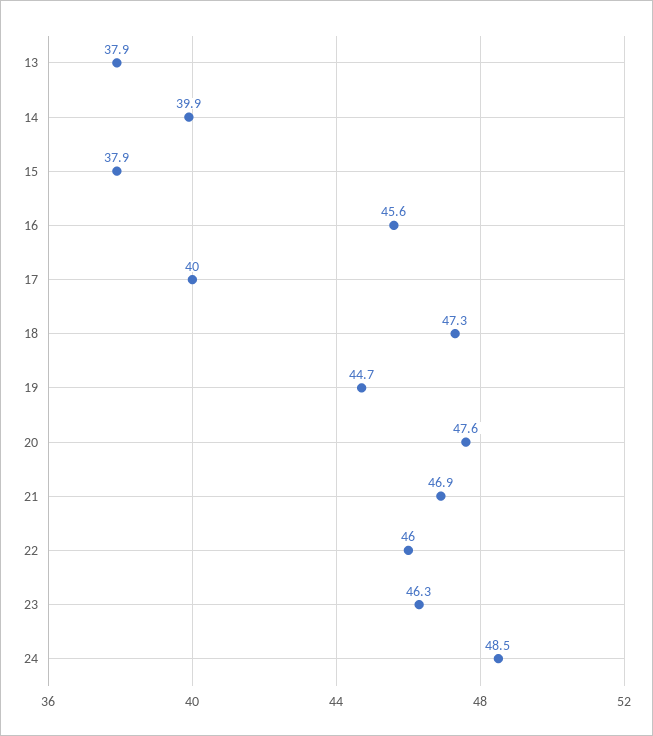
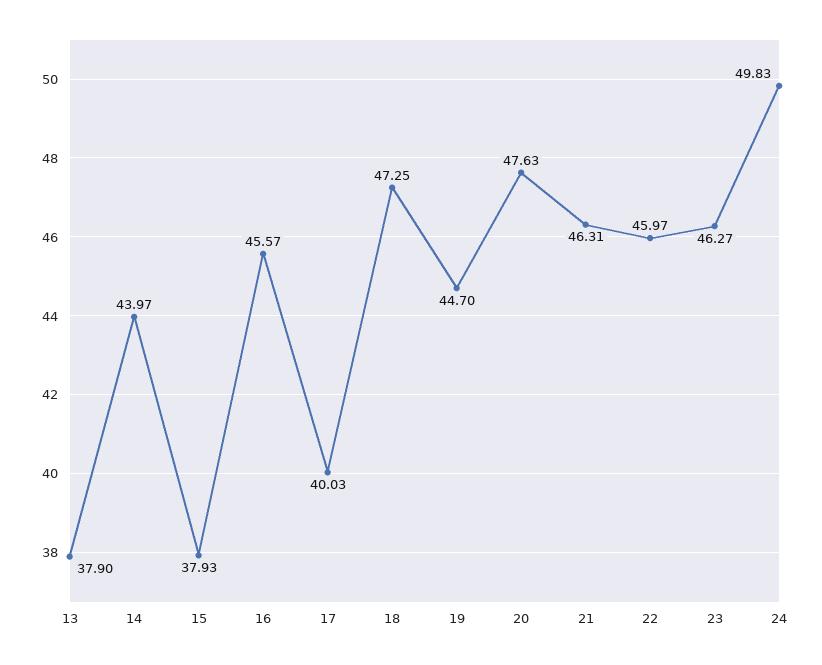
  {
    "13": 37.9,
-   "14": 39.9,
+   "14": 43.97,
    "15": 37.93,
    "16": 45.57,
    "17": 40.03,
    "18": 47.25,
    "19": 44.7,
    "20": 47.63,
-   "21": 46.9,
+   "21": 46.31,
    "22": 45.97,
    "23": 46.27,
-   "24": 48.5
+   "24": 49.83
  }

